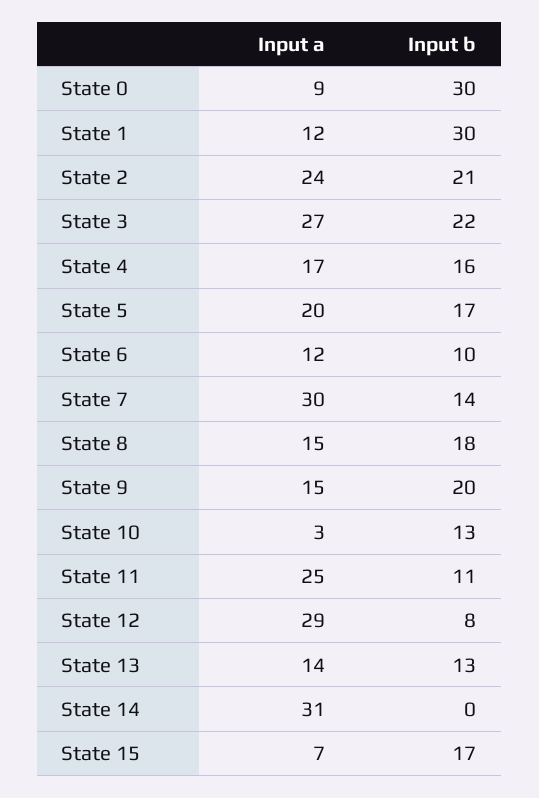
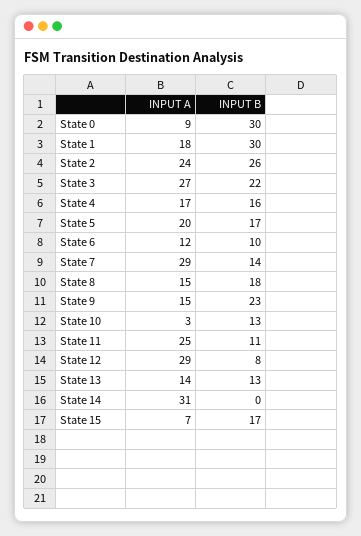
  {
    "Input a": {
      "State 0": 9,
-     "State 1": 12,
+     "State 1": 18,
      "State 2": 24,
      "State 3": 27,
      "State 4": 17,
      "State 5": 20,
      "State 6": 12,
-     "State 7": 30,
+     "State 7": 29,
      "State 8": 15,
      "State 9": 15,
      "State 10": 3,
      "State 11": 25,
      "State 12": 29,
      "State 13": 14,
      "State 14": 31,
      "State 15": 7
    },
    "Input b": {
      "State 0": 30,
      "State 1": 30,
-     "State 2": 21,
+     "State 2": 26,
      "State 3": 22,
      "State 4": 16,
      "State 5": 17,
      "State 6": 10,
      "State 7": 14,
      "State 8": 18,
-     "State 9": 20,
+     "State 9": 23,
      "State 10": 13,
      "State 11": 11,
      "State 12": 8,
      "State 13": 13,
      "State 14": 0,
      "State 15": 17
    }
  }

